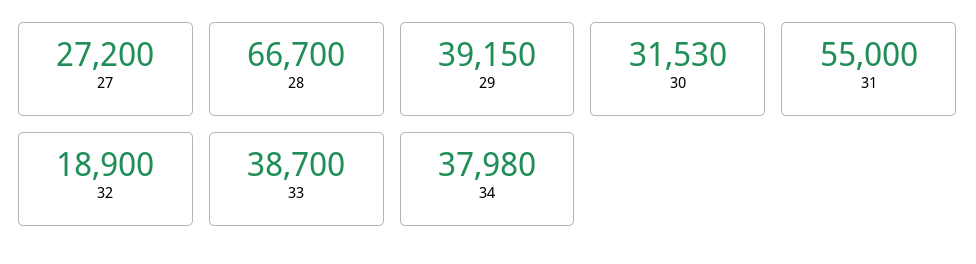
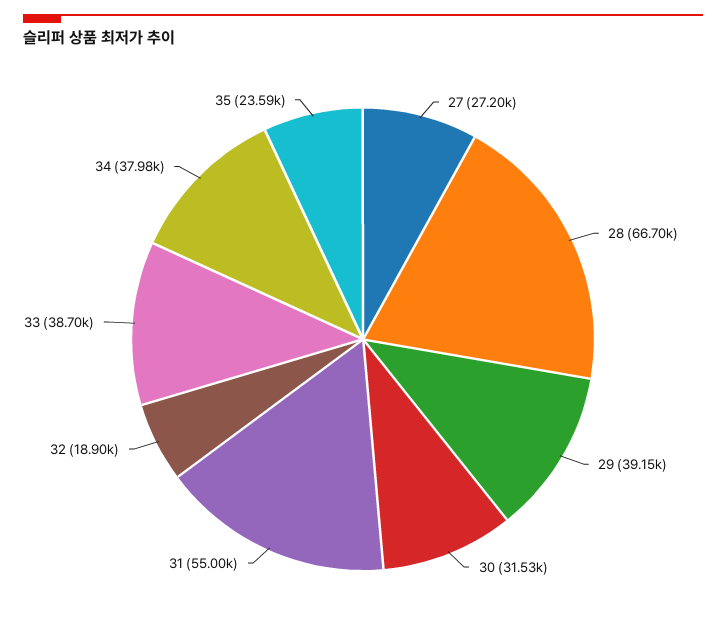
  {
    "27": 27200,
    "28": 66700,
    "29": 39150,
    "30": 31530,
    "31": 55000,
    "32": 18900,
    "33": 38700,
-   "34": 37980
+   "34": 37980,
+   "35": 23590
  }

